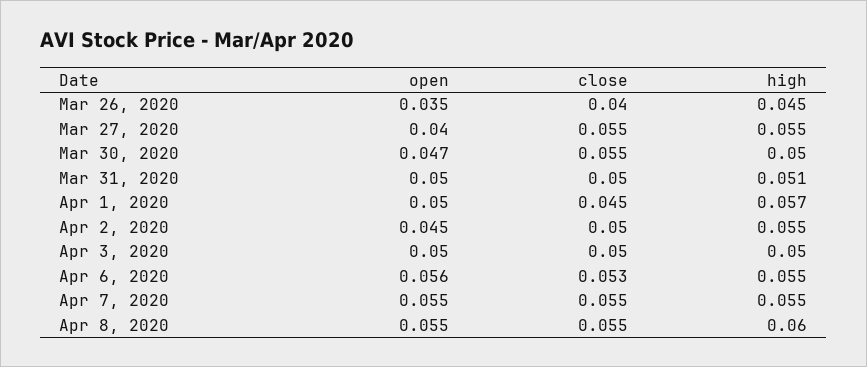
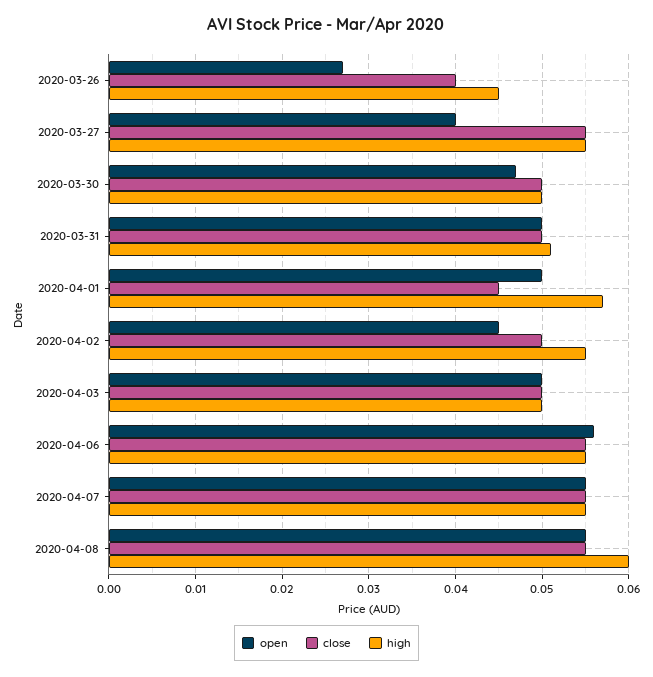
  {
    "open": {
-     "Mar 26, 2020": 0.035,
+     "Mar 26, 2020": 0.027,
      "Mar 27, 2020": 0.04,
      "Mar 30, 2020": 0.047,
      "Mar 31, 2020": 0.05,
      "Apr 1, 2020": 0.05,
      "Apr 2, 2020": 0.045,
      "Apr 3, 2020": 0.05,
      "Apr 6, 2020": 0.056,
      "Apr 7, 2020": 0.055,
      "Apr 8, 2020": 0.055
    },
    "close": {
      "Mar 26, 2020": 0.04,
      "Mar 27, 2020": 0.055,
-     "Mar 30, 2020": 0.055,
+     "Mar 30, 2020": 0.05,
      "Mar 31, 2020": 0.05,
      "Apr 1, 2020": 0.045,
      "Apr 2, 2020": 0.05,
      "Apr 3, 2020": 0.05,
-     "Apr 6, 2020": 0.053,
+     "Apr 6, 2020": 0.055,
      "Apr 7, 2020": 0.055,
      "Apr 8, 2020": 0.055
    },
    "high": {
      "Mar 26, 2020": 0.045,
      "Mar 27, 2020": 0.055,
      "Mar 30, 2020": 0.05,
      "Mar 31, 2020": 0.051,
      "Apr 1, 2020": 0.057,
      "Apr 2, 2020": 0.055,
      "Apr 3, 2020": 0.05,
      "Apr 6, 2020": 0.055,
      "Apr 7, 2020": 0.055,
      "Apr 8, 2020": 0.06
    }
  }

